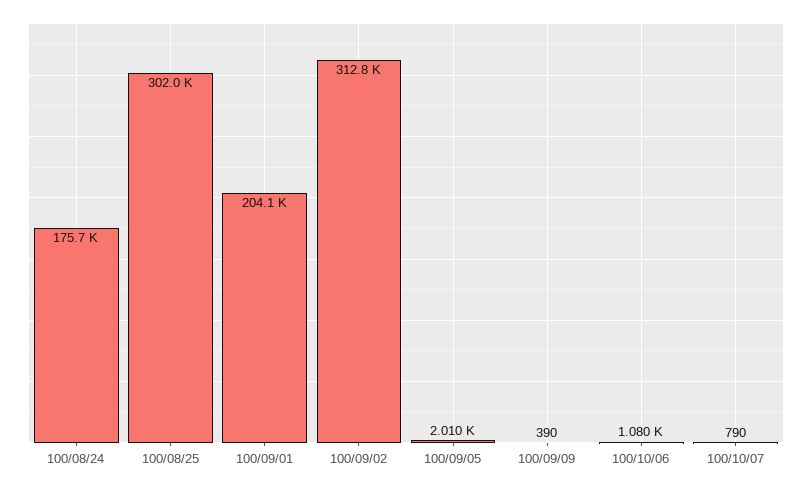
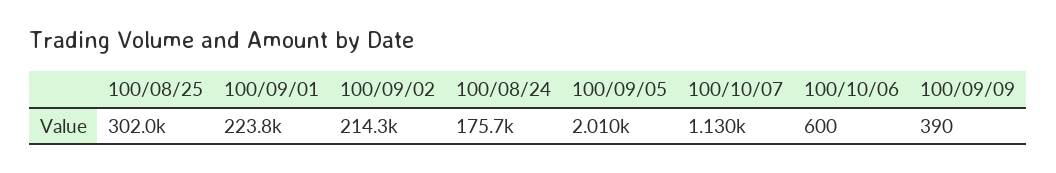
  {
    "100/08/24": 175700,
    "100/08/25": 302000,
-   "100/09/01": 204100,
+   "100/09/01": 223800,
-   "100/09/02": 312800,
+   "100/09/02": 214300,
    "100/09/05": 2010,
    "100/09/09": 390,
-   "100/10/06": 1080,
+   "100/10/06": 600,
-   "100/10/07": 790
+   "100/10/07": 1130
  }

